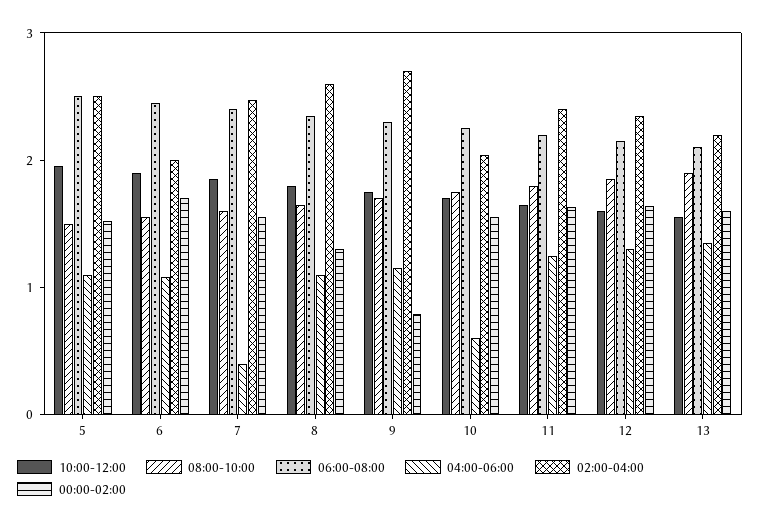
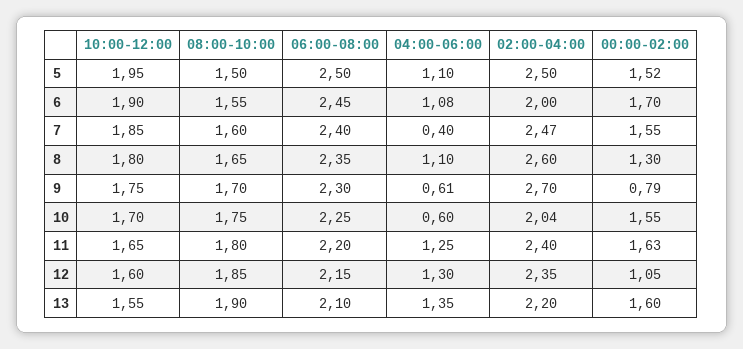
  {
    "10:00-12:00": {
      "5": 1.95,
      "6": 1.9,
      "7": 1.85,
      "8": 1.8,
      "9": 1.75,
      "10": 1.7,
      "11": 1.65,
      "12": 1.6,
      "13": 1.55
    },
    "08:00-10:00": {
      "5": 1.5,
      "6": 1.55,
      "7": 1.6,
      "8": 1.65,
      "9": 1.7,
      "10": 1.75,
      "11": 1.8,
      "12": 1.85,
      "13": 1.9
    },
    "06:00-08:00": {
      "5": 2.5,
      "6": 2.45,
      "7": 2.4,
      "8": 2.35,
      "9": 2.3,
      "10": 2.25,
      "11": 2.2,
      "12": 2.15,
      "13": 2.1
    },
    "04:00-06:00": {
      "5": 1.1,
      "6": 1.08,
      "7": 0.4,
      "8": 1.1,
-     "9": 1.2,
+     "9": 0.61,
      "10": 0.6,
      "11": 1.25,
      "12": 1.3,
      "13": 1.35
    },
    "02:00-04:00": {
      "5": 2.5,
      "6": 2,
      "7": 2.47,
      "8": 2.6,
      "9": 2.7,
      "10": 2.04,
      "11": 2.4,
      "12": 2.35,
      "13": 2.2
    },
    "00:00-02:00": {
      "5": 1.52,
      "6": 1.7,
      "7": 1.55,
      "8": 1.3,
      "9": 0.79,
      "10": 1.55,
      "11": 1.63,
-     "12": 1.6,
+     "12": 1.05,
      "13": 1.6
    }
  }

